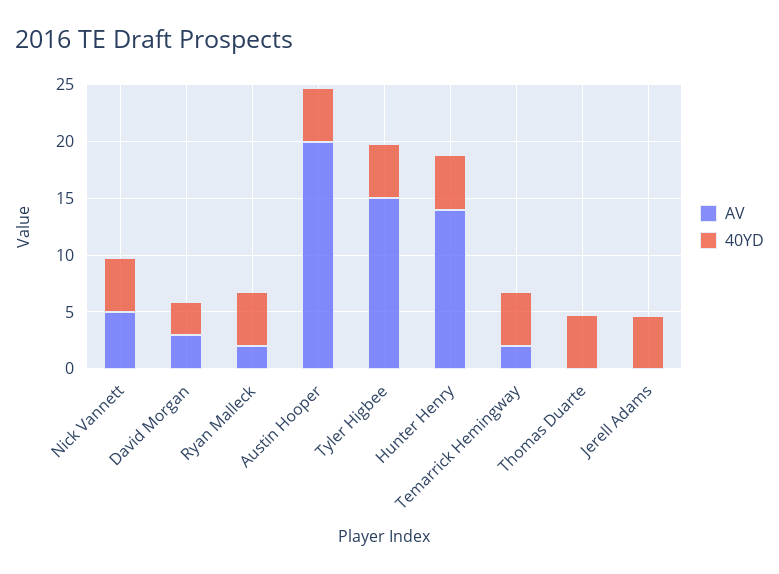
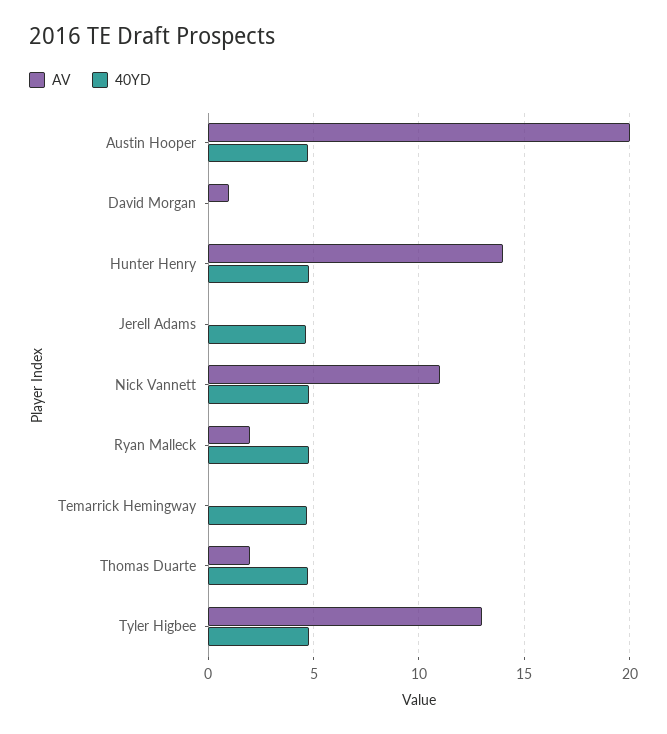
  {
    "AV": {
-     "Nick Vannett": 5,
+     "Nick Vannett": 11,
-     "David Morgan": 3,
+     "David Morgan": 1,
      "Ryan Malleck": 2,
      "Austin Hooper": 20,
-     "Tyler Higbee": 15,
+     "Tyler Higbee": 13,
      "Hunter Henry": 14,
-     "Temarrick Hemingway": 2,
+     "Temarrick Hemingway": 0,
-     "Thomas Duarte": 0,
+     "Thomas Duarte": 2,
      "Jerell Adams": 0
    },
    "40YD": {
      "Nick Vannett": 5,
-     "David Morgan": 3,
+     "David Morgan": 0,
      "Ryan Malleck": 5,
      "Austin Hooper": 4.5,
      "Tyler Higbee": 5,
      "Hunter Henry": 5,
      "Temarrick Hemingway": 4.5,
      "Thomas Duarte": 4.5,
      "Jerell Adams": 4.5
    }
  }

